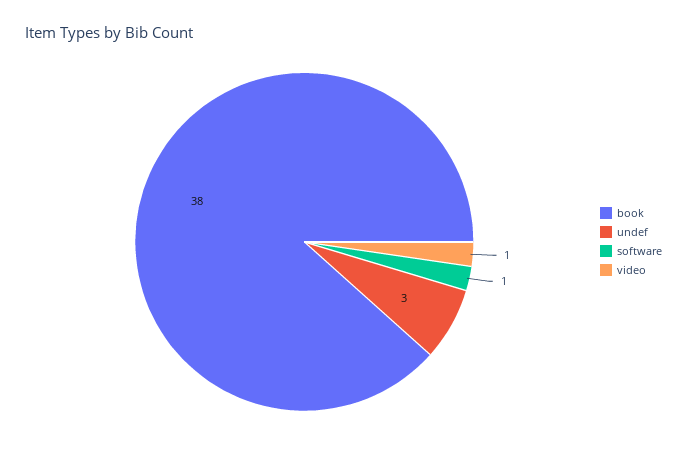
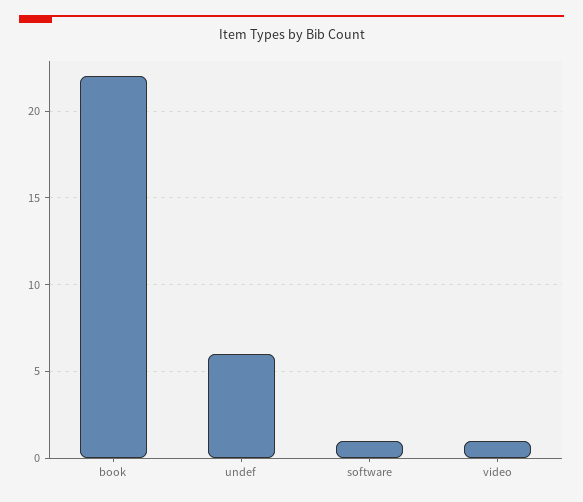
  {
-   "book": 38,
+   "book": 22,
-   "undef": 3,
+   "undef": 6,
    "software": 1,
    "video": 1
  }

